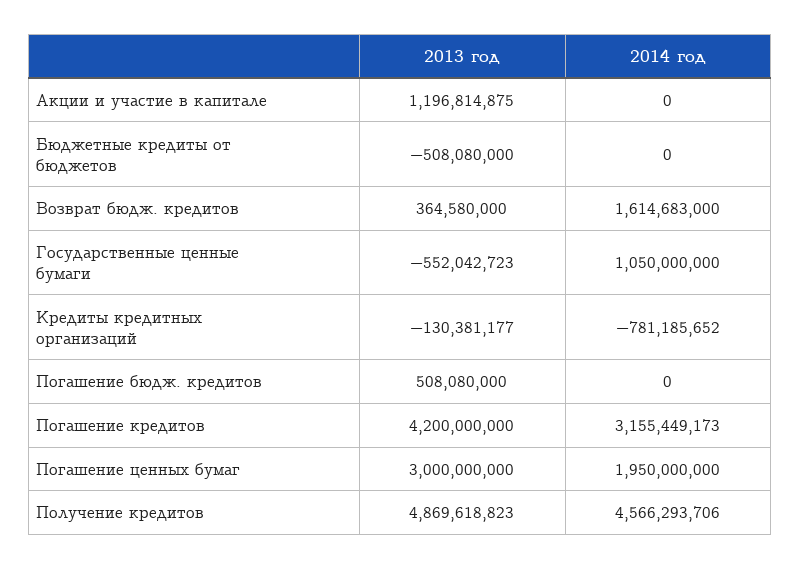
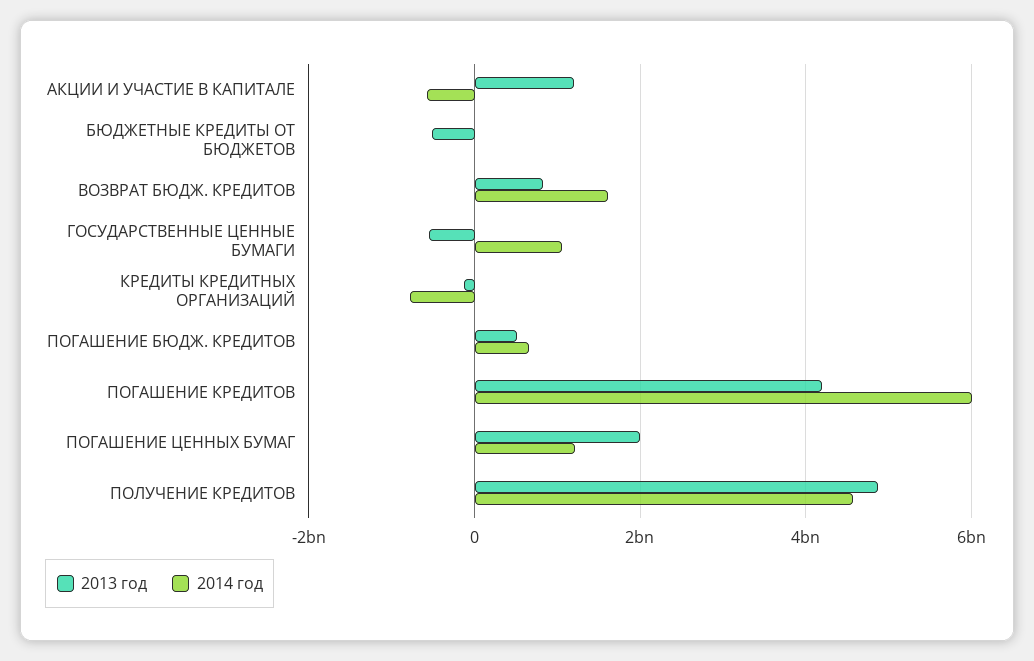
  {
    "2013 год": {
      "Акции и участие в капитале": 1196814875,
      "Бюджетные кредиты от бюджетов": -508080000,
-     "Возврат бюдж. кредитов": 364580000,
+     "Возврат бюдж. кредитов": 800000000,
      "Государственные ценные бумаги": -552042723,
      "Кредиты кредитных организаций": -130381177,
      "Погашение бюдж. кредитов": 508080000,
      "Погашение кредитов": 4200000000,
-     "Погашение ценных бумаг": 3000000000,
+     "Погашение ценных бумаг": 2000000000,
      "Получение кредитов": 4869618823
    },
    "2014 год": {
-     "Акции и участие в капитале": 0,
+     "Акции и участие в капитале": -600000000,
      "Бюджетные кредиты от бюджетов": 0,
      "Возврат бюдж. кредитов": 1614683000,
      "Государственные ценные бумаги": 1050000000,
      "Кредиты кредитных организаций": -781185652,
-     "Погашение бюдж. кредитов": 0,
+     "Погашение бюдж. кредитов": 600000000,
-     "Погашение кредитов": 3155449173,
+     "Погашение кредитов": 6000000000,
-     "Погашение ценных бумаг": 1950000000,
+     "Погашение ценных бумаг": 1200000000,
      "Получение кредитов": 4566293706
    }
  }

